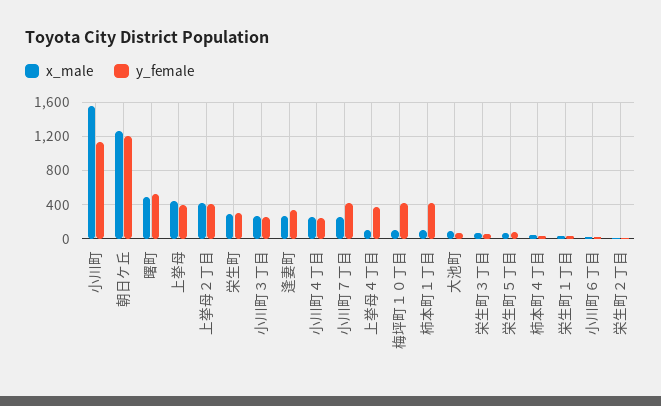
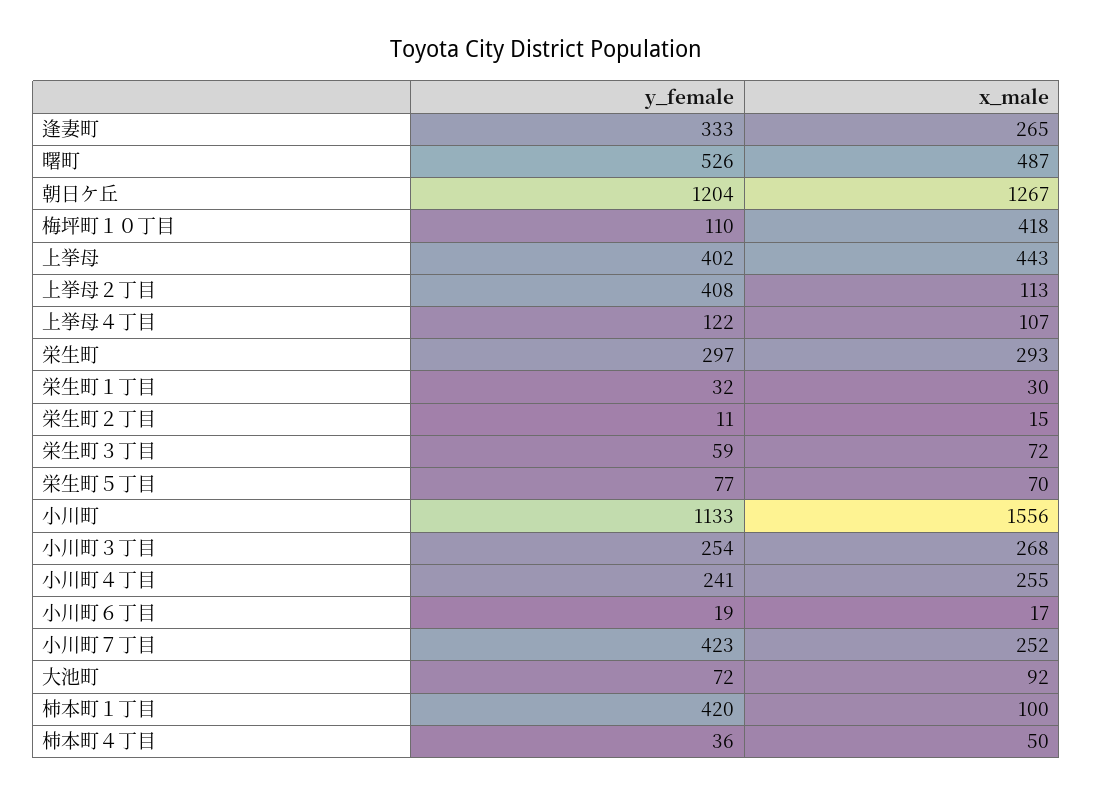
  {
    "x_male": {
      "小川町": 1556,
      "朝日ケ丘": 1267,
      "曙町": 487,
      "上挙母": 443,
-     "上挙母２丁目": 400,
+     "上挙母２丁目": 113,
      "栄生町": 293,
      "小川町３丁目": 268,
      "逢妻町": 265,
      "小川町４丁目": 255,
      "小川町７丁目": 252,
      "上挙母４丁目": 107,
-     "梅坪町１０丁目": 100,
+     "梅坪町１０丁目": 418,
      "柿本町１丁目": 100,
      "大池町": 92,
      "栄生町３丁目": 72,
      "栄生町５丁目": 70,
      "柿本町４丁目": 50,
      "栄生町１丁目": 30,
      "小川町６丁目": 17,
      "栄生町２丁目": 15
    },
    "y_female": {
      "小川町": 1133,
      "朝日ケ丘": 1204,
      "曙町": 526,
      "上挙母": 402,
      "上挙母２丁目": 408,
      "栄生町": 297,
      "小川町３丁目": 254,
      "逢妻町": 333,
      "小川町４丁目": 241,
      "小川町７丁目": 423,
-     "上挙母４丁目": 400,
+     "上挙母４丁目": 122,
-     "梅坪町１０丁目": 400,
+     "梅坪町１０丁目": 110,
      "柿本町１丁目": 420,
      "大池町": 72,
      "栄生町３丁目": 59,
      "栄生町５丁目": 77,
      "柿本町４丁目": 36,
      "栄生町１丁目": 32,
      "小川町６丁目": 19,
      "栄生町２丁目": 11
    }
  }

